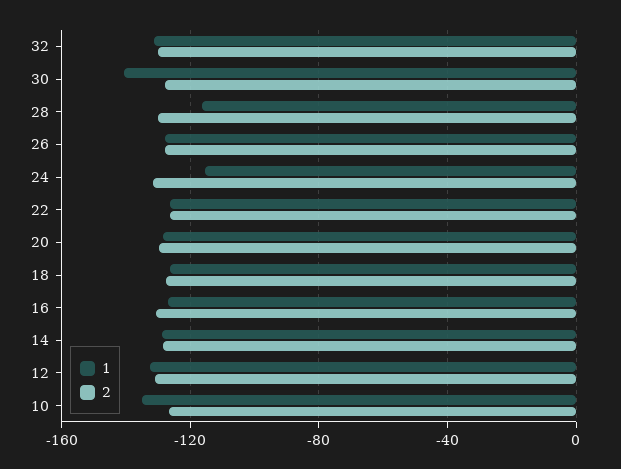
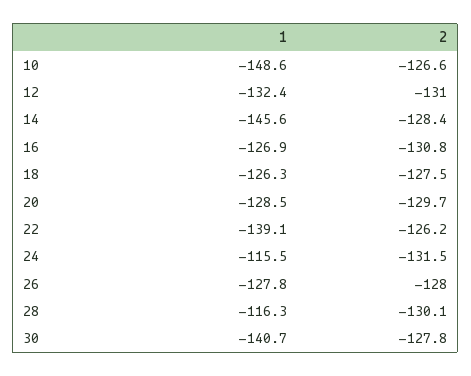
  {
    "1": {
-     "32": -130,
      "30": -140.7,
      "28": -116.3,
      "26": -127.8,
      "24": -115.5,
-     "22": -125,
+     "22": -139.1,
      "20": -128.5,
      "18": -126.3,
      "16": -126.9,
-     "14": -130,
+     "14": -145.6,
      "12": -132.4,
-     "10": -135
+     "10": -148.6
    },
    "2": {
-     "32": -130,
      "30": -127.8,
      "28": -130.1,
      "26": -128,
      "24": -131.5,
      "22": -126.2,
      "20": -129.7,
      "18": -127.5,
      "16": -130.8,
      "14": -128.4,
      "12": -131,
      "10": -126.6
    }
  }

